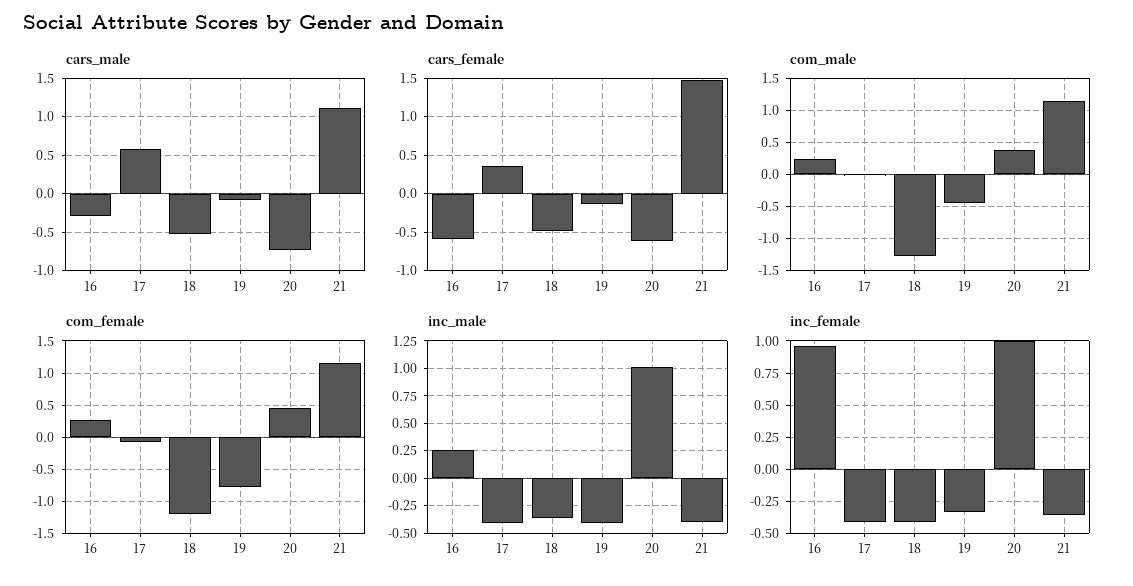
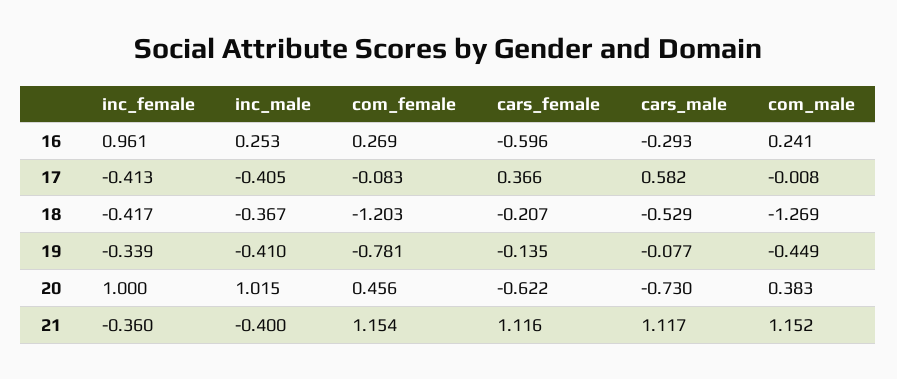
  {
    "cars_male": {
      "16": -0.293,
      "17": 0.582,
      "18": -0.529,
      "19": -0.077,
      "20": -0.73,
      "21": 1.117
    },
    "cars_female": {
      "16": -0.596,
      "17": 0.366,
-     "18": -0.5,
+     "18": -0.207,
      "19": -0.135,
      "20": -0.622,
-     "21": 1.5
+     "21": 1.116
    },
    "com_male": {
      "16": 0.241,
      "17": -0.008,
      "18": -1.269,
      "19": -0.449,
      "20": 0.383,
      "21": 1.152
    },
    "com_female": {
      "16": 0.269,
      "17": -0.083,
      "18": -1.203,
      "19": -0.781,
      "20": 0.456,
      "21": 1.154
    },
    "inc_male": {
      "16": 0.253,
      "17": -0.405,
      "18": -0.367,
      "19": -0.41,
      "20": 1.015,
      "21": -0.4
    },
    "inc_female": {
      "16": 0.961,
      "17": -0.413,
      "18": -0.417,
      "19": -0.339,
      "20": 1,
      "21": -0.36
    }
  }

